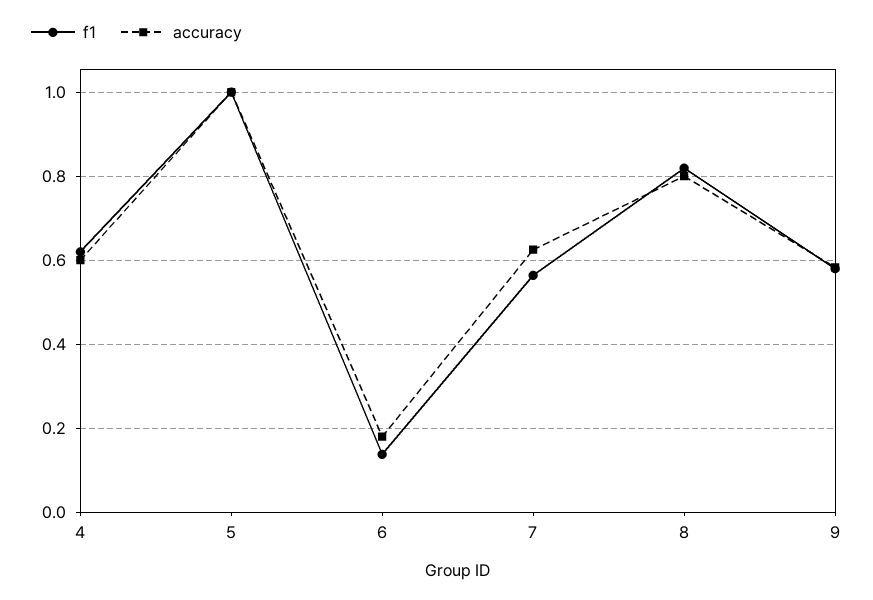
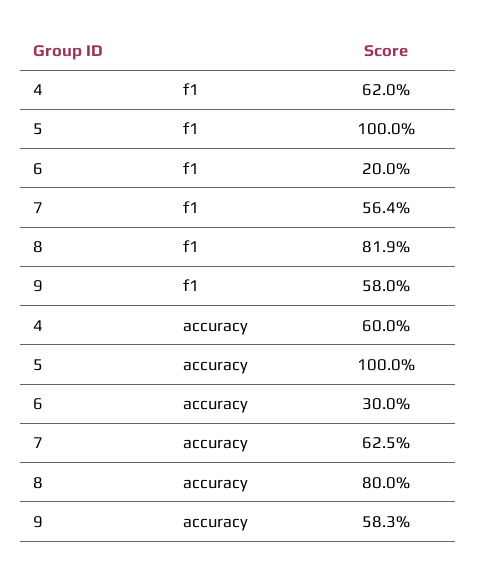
  {
    "f1": {
      "4": 0.62,
      "5": 1,
-     "6": 0.14,
+     "6": 0.2,
      "7": 0.564,
      "8": 0.819,
      "9": 0.58
    },
    "accuracy": {
      "4": 0.6,
      "5": 1,
-     "6": 0.18,
+     "6": 0.3,
      "7": 0.625,
      "8": 0.8,
      "9": 0.583
    }
  }

